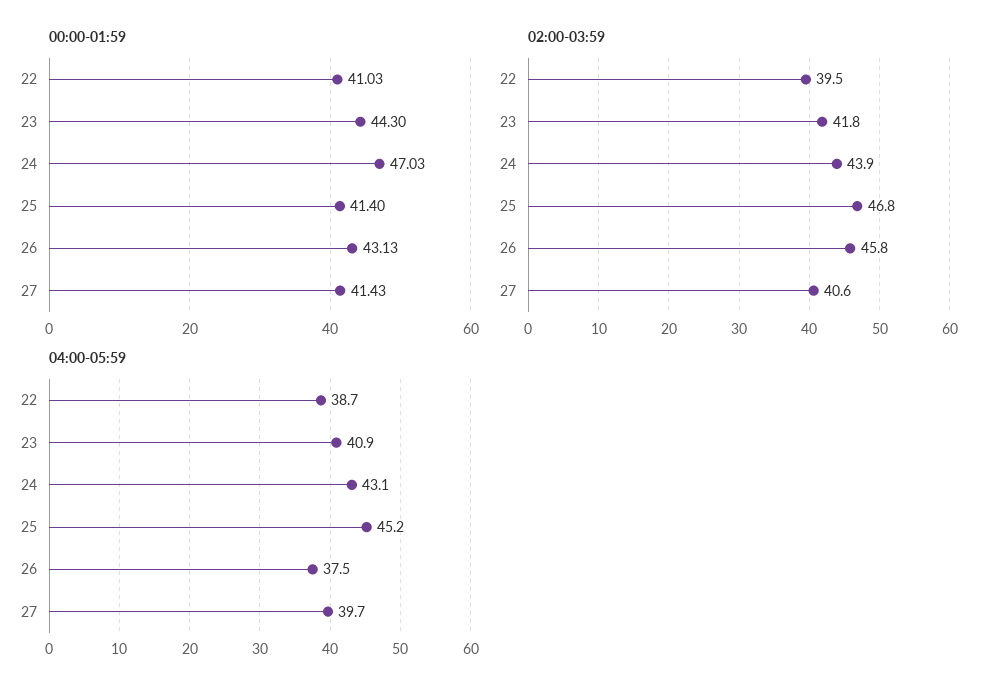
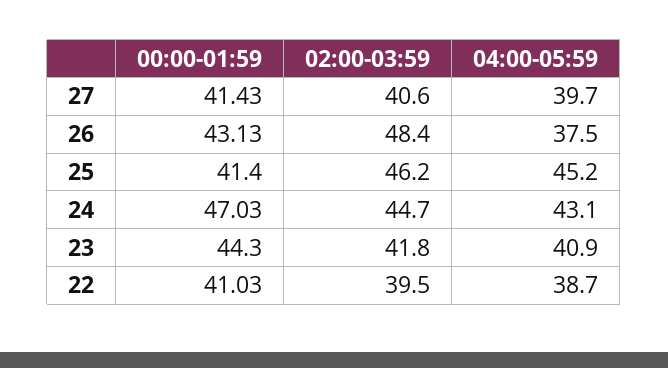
  {
    "00:00-01:59": {
      "22": 41.03,
      "23": 44.3,
      "24": 47.03,
      "25": 41.4,
      "26": 43.13,
      "27": 41.43
    },
    "02:00-03:59": {
      "22": 39.5,
      "23": 41.8,
-     "24": 43.9,
+     "24": 44.7,
-     "25": 46.8,
+     "25": 46.2,
-     "26": 45.8,
+     "26": 48.4,
      "27": 40.6
    },
    "04:00-05:59": {
      "22": 38.7,
      "23": 40.9,
      "24": 43.1,
      "25": 45.2,
      "26": 37.5,
      "27": 39.7
    }
  }

